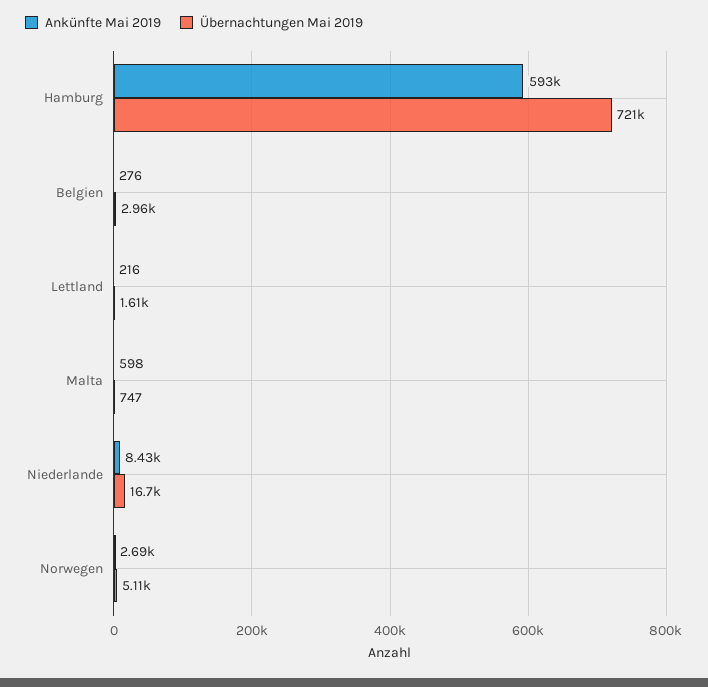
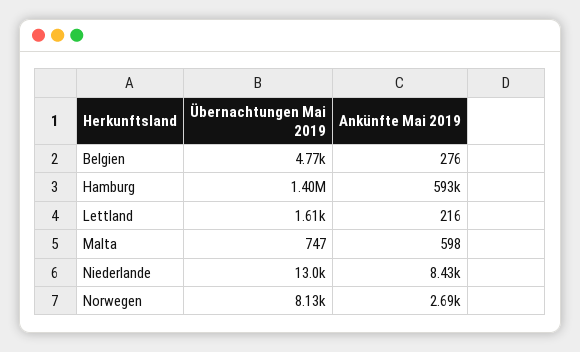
  {
    "Ankünfte Mai 2019": {
      "Hamburg": 593000,
      "Belgien": 276,
      "Lettland": 216,
      "Malta": 598,
      "Niederlande": 8430,
      "Norwegen": 2690
    },
    "Übernachtungen Mai 2019": {
-     "Hamburg": 721000,
+     "Hamburg": 1400000,
-     "Belgien": 2960,
+     "Belgien": 4770,
      "Lettland": 1610,
      "Malta": 747,
-     "Niederlande": 16700,
+     "Niederlande": 13000,
-     "Norwegen": 5110
+     "Norwegen": 8130
    }
  }

